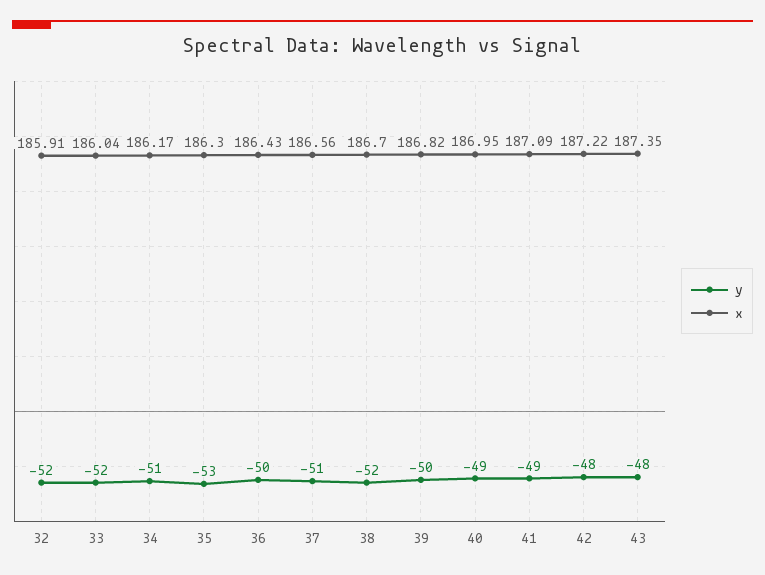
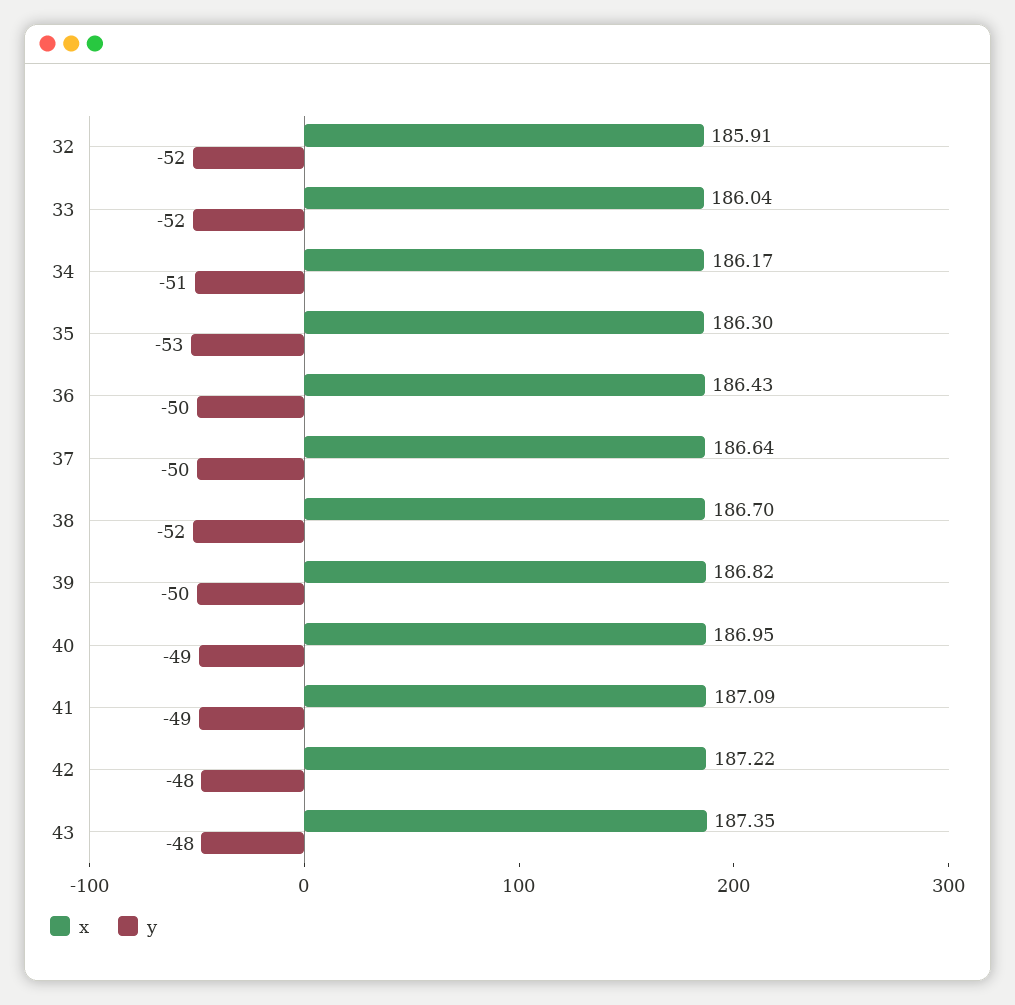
  {
    "y": {
      "32": -52,
      "33": -52,
      "34": -51,
      "35": -53,
      "36": -50,
-     "37": -51,
+     "37": -50,
      "38": -52,
      "39": -50,
      "40": -49,
      "41": -49,
      "42": -48,
      "43": -48
    },
    "x": {
      "32": 185.91,
      "33": 186.04,
      "34": 186.17,
      "35": 186.3,
      "36": 186.43,
-     "37": 186.56,
+     "37": 186.64,
      "38": 186.7,
      "39": 186.82,
      "40": 186.95,
      "41": 187.09,
      "42": 187.22,
      "43": 187.35
    }
  }

